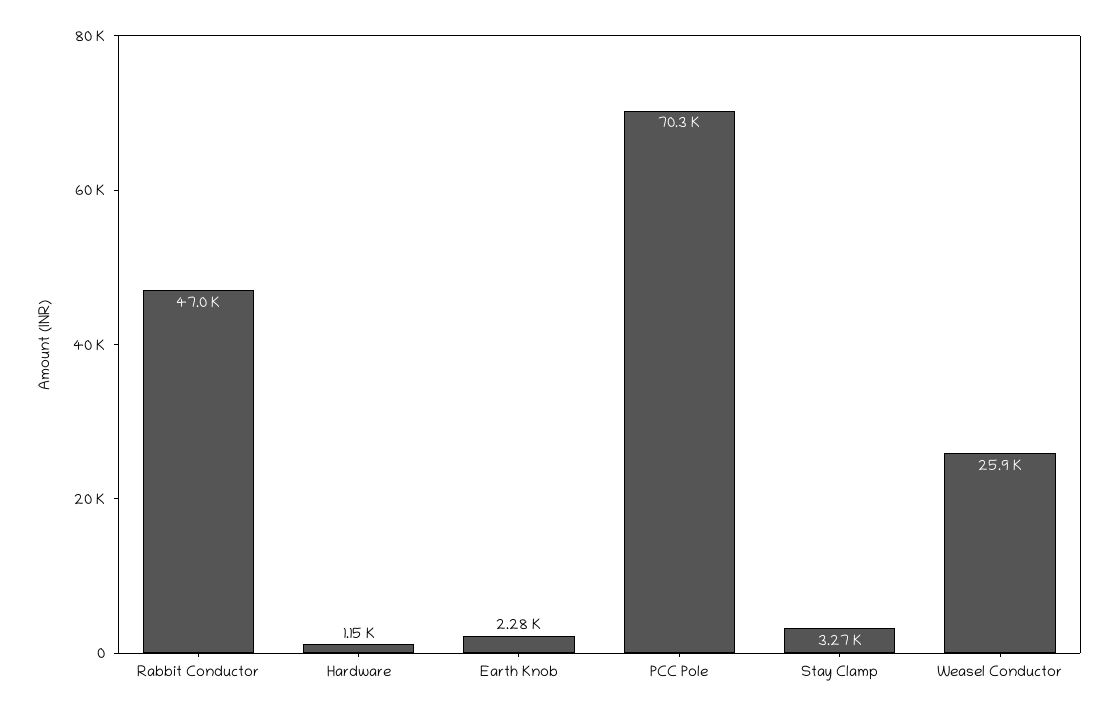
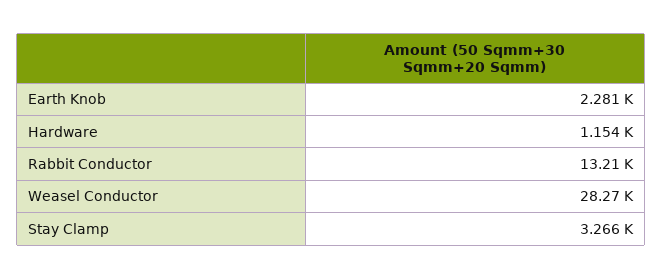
  {
-   "Rabbit Conductor": 47000,
+   "Rabbit Conductor": 13210,
    "Hardware": 1154,
    "Earth Knob": 2281,
-   "PCC Pole": 70300,
    "Stay Clamp": 3266,
-   "Weasel Conductor": 25900
+   "Weasel Conductor": 28270
  }

